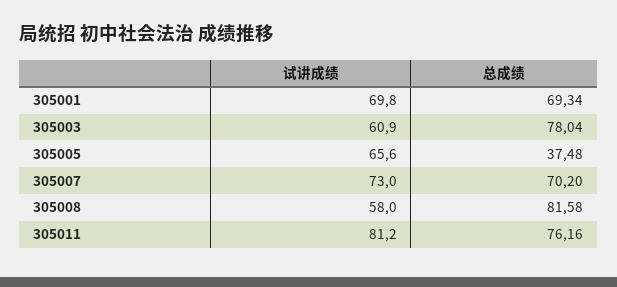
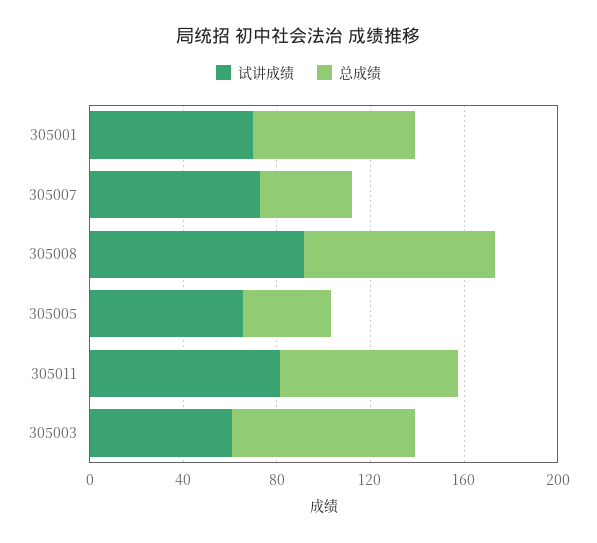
  {
    "试讲成绩": {
      "305001": 69.8,
      "305003": 60.9,
      "305005": 65.6,
      "305007": 73,
-     "305008": 58,
+     "305008": 90,
      "305011": 81.2
    },
    "总成绩": {
      "305001": 69.34,
      "305003": 78.04,
      "305005": 37.48,
-     "305007": 70.2,
+     "305007": 40,
      "305008": 81.58,
      "305011": 76.16
    }
  }

